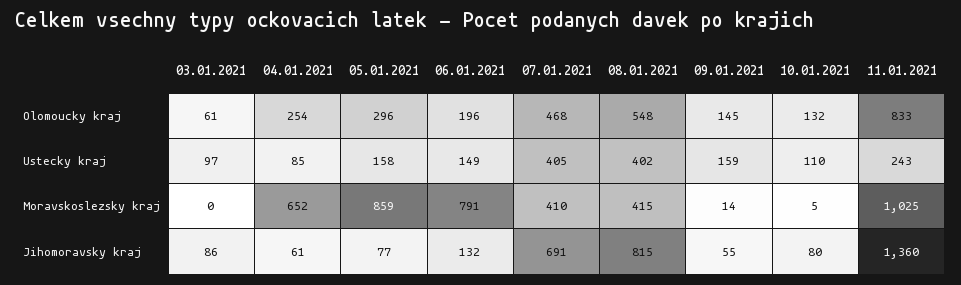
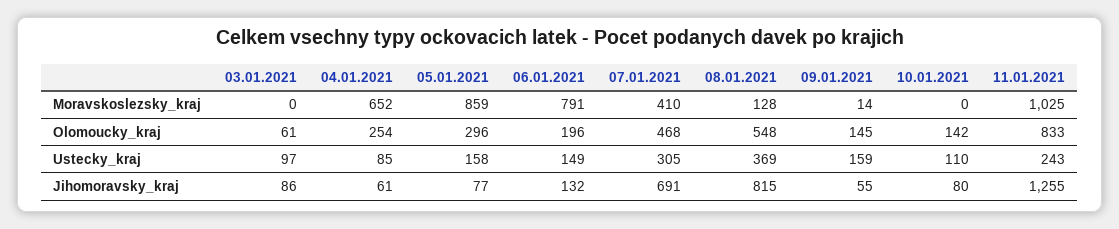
  {
    "03.01.2021": {
      "Olomoucky kraj": 61,
      "Ustecky kraj": 97,
      "Moravskoslezsky kraj": 0,
      "Jihomoravsky kraj": 86
    },
    "04.01.2021": {
      "Olomoucky kraj": 254,
      "Ustecky kraj": 85,
      "Moravskoslezsky kraj": 652,
      "Jihomoravsky kraj": 61
    },
    "05.01.2021": {
      "Olomoucky kraj": 296,
      "Ustecky kraj": 158,
      "Moravskoslezsky kraj": 859,
      "Jihomoravsky kraj": 77
    },
    "06.01.2021": {
      "Olomoucky kraj": 196,
      "Ustecky kraj": 149,
      "Moravskoslezsky kraj": 791,
      "Jihomoravsky kraj": 132
    },
    "07.01.2021": {
      "Olomoucky kraj": 468,
-     "Ustecky kraj": 405,
+     "Ustecky kraj": 305,
      "Moravskoslezsky kraj": 410,
      "Jihomoravsky kraj": 691
    },
    "08.01.2021": {
      "Olomoucky kraj": 548,
-     "Ustecky kraj": 402,
+     "Ustecky kraj": 369,
-     "Moravskoslezsky kraj": 415,
+     "Moravskoslezsky kraj": 128,
      "Jihomoravsky kraj": 815
    },
    "09.01.2021": {
      "Olomoucky kraj": 145,
      "Ustecky kraj": 159,
      "Moravskoslezsky kraj": 14,
      "Jihomoravsky kraj": 55
    },
    "10.01.2021": {
-     "Olomoucky kraj": 132,
+     "Olomoucky kraj": 142,
      "Ustecky kraj": 110,
-     "Moravskoslezsky kraj": 5,
+     "Moravskoslezsky kraj": 0,
      "Jihomoravsky kraj": 80
    },
    "11.01.2021": {
      "Olomoucky kraj": 833,
      "Ustecky kraj": 243,
      "Moravskoslezsky kraj": 1025,
-     "Jihomoravsky kraj": 1360
+     "Jihomoravsky kraj": 1255
    }
  }

